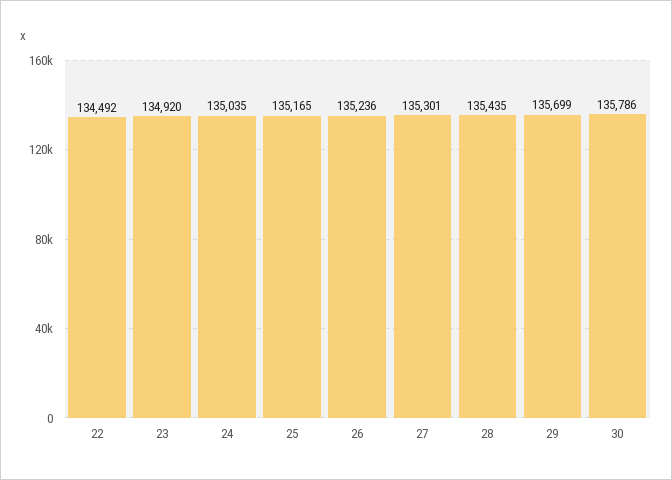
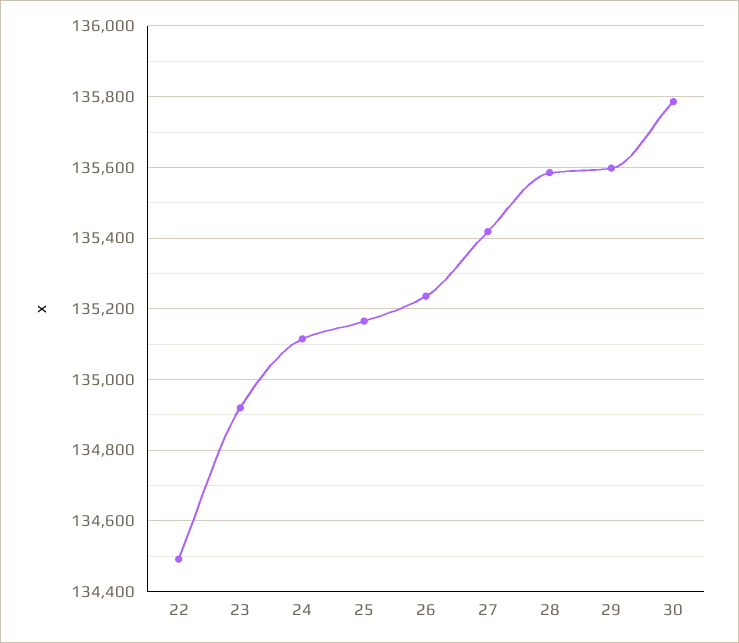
  {
    "22": 134492,
    "23": 134920,
-   "24": 135035,
+   "24": 135120,
    "25": 135165,
    "26": 135236,
-   "27": 135301,
+   "27": 135420,
-   "28": 135435,
+   "28": 135580,
-   "29": 135699,
+   "29": 135600,
    "30": 135786
  }

